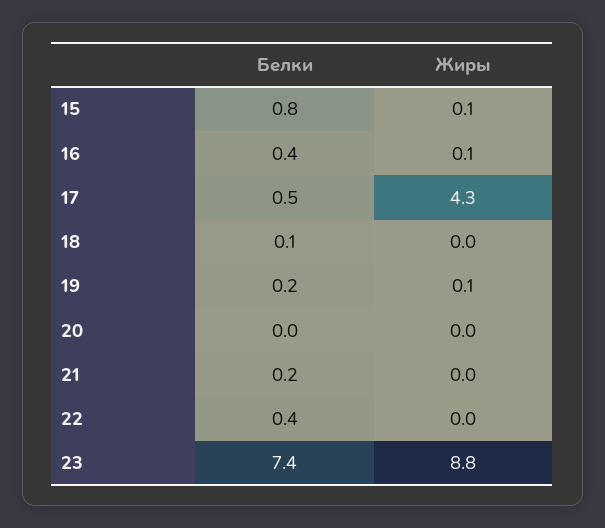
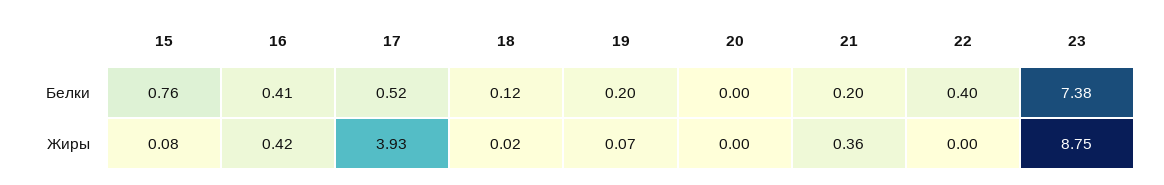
  {
    "Белки": {
      "15": 0.76,
      "16": 0.41,
      "17": 0.52,
      "18": 0.12,
      "19": 0.2,
      "20": 0,
      "21": 0.2,
      "22": 0.4,
      "23": 7.38
    },
    "Жиры": {
      "15": 0.08,
-     "16": 0.1,
+     "16": 0.42,
-     "17": 4.3,
+     "17": 3.93,
      "18": 0.02,
      "19": 0.07,
      "20": 0,
-     "21": 0,
+     "21": 0.36,
      "22": 0,
      "23": 8.75
    }
  }

